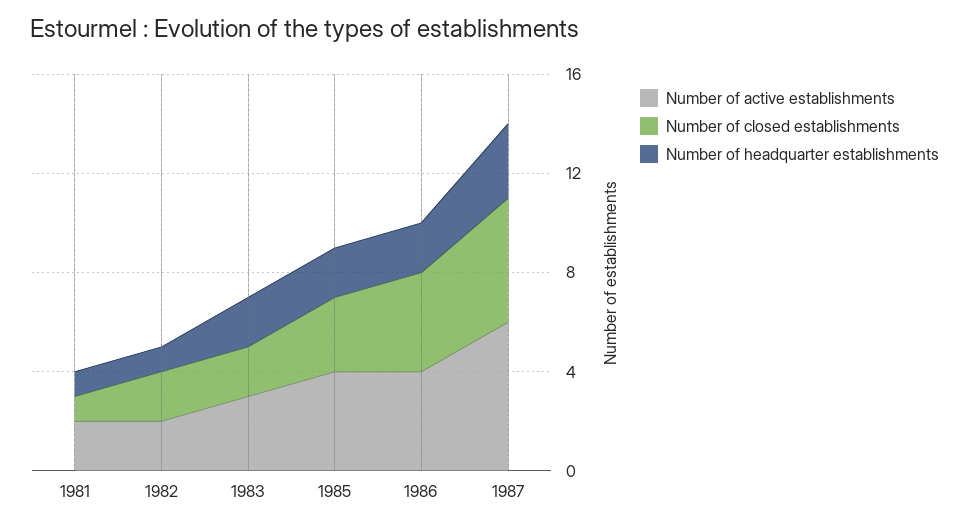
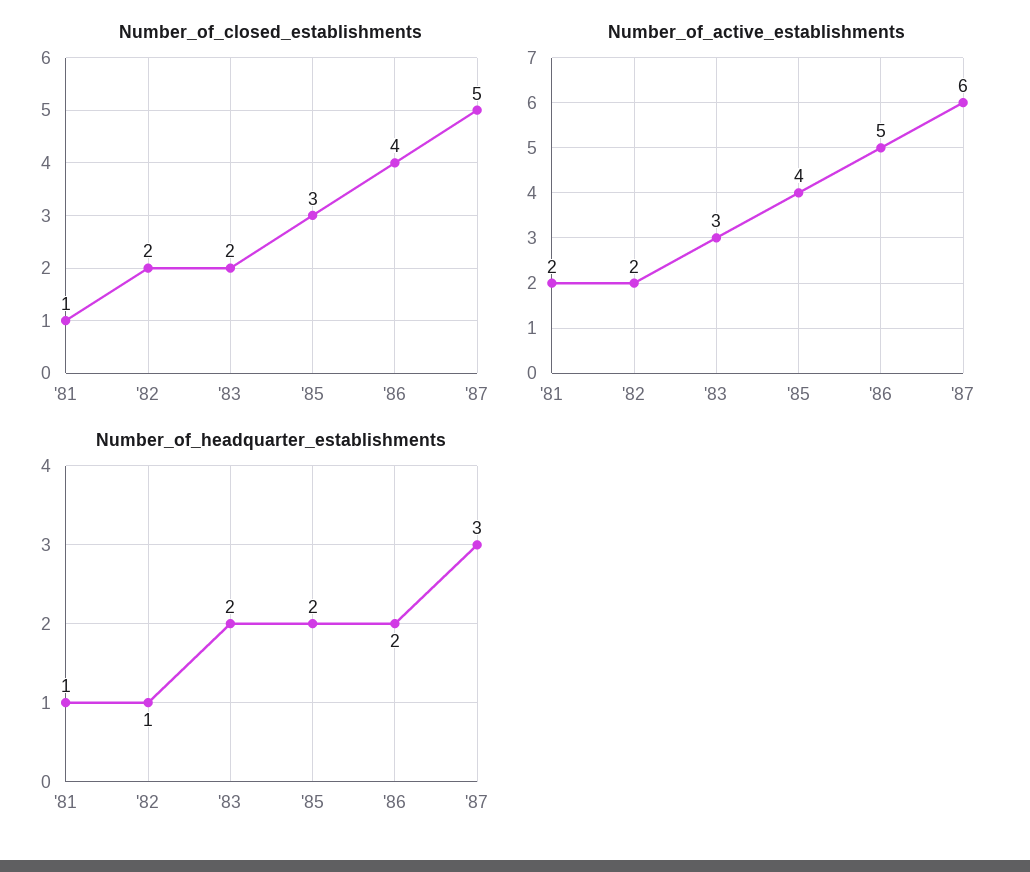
  {
    "Number of active establishments": {
      "1981": 2,
      "1982": 2,
      "1983": 3,
      "1985": 4,
-     "1986": 4,
+     "1986": 5,
      "1987": 6
    },
    "Number of closed establishments": {
      "1981": 1,
      "1982": 2,
      "1983": 2,
      "1985": 3,
      "1986": 4,
      "1987": 5
    },
    "Number of headquarter establishments": {
      "1981": 1,
      "1982": 1,
      "1983": 2,
      "1985": 2,
      "1986": 2,
      "1987": 3
    }
  }

